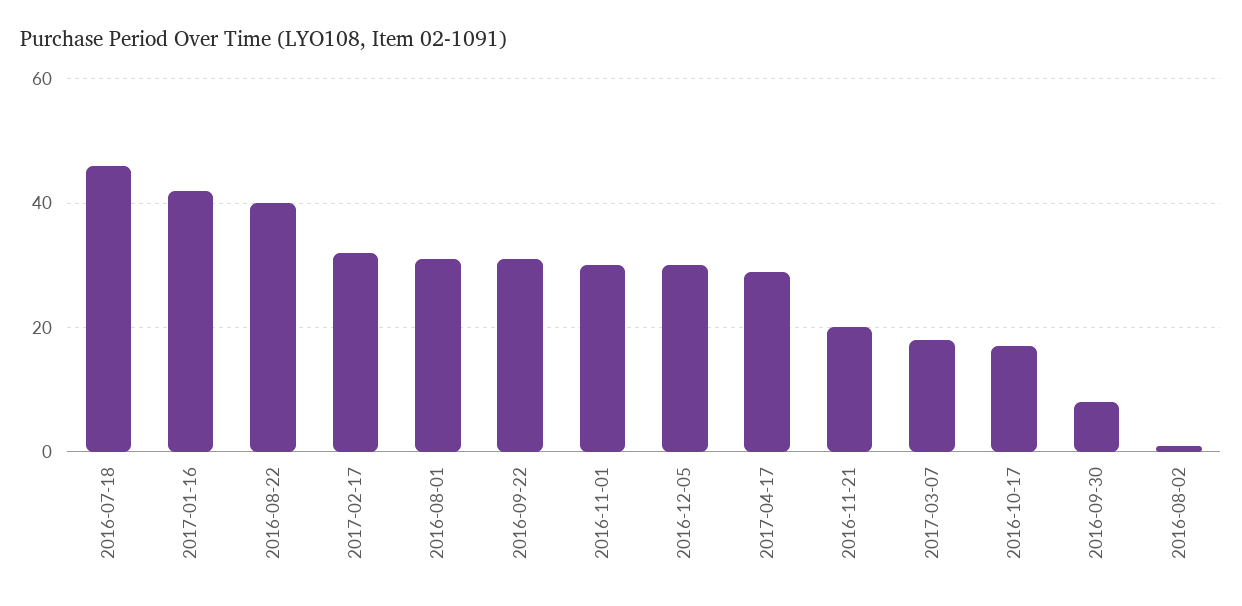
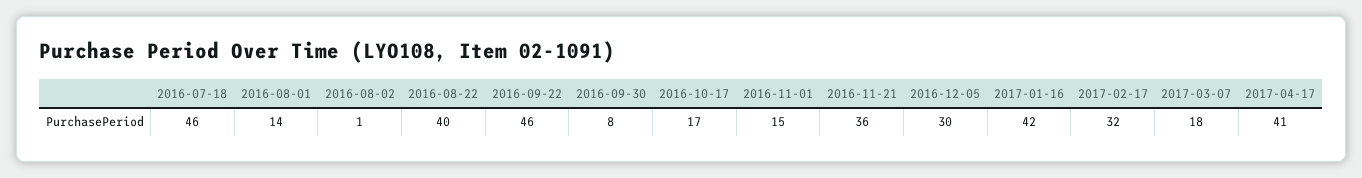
  {
    "2016-07-18": 46,
    "2017-01-16": 42,
    "2016-08-22": 40,
    "2017-02-17": 32,
-   "2016-08-01": 30,
+   "2016-08-01": 14,
-   "2016-09-22": 30,
+   "2016-09-22": 46,
-   "2016-11-01": 30,
+   "2016-11-01": 15,
    "2016-12-05": 30,
-   "2017-04-17": 30,
+   "2017-04-17": 41,
-   "2016-11-21": 20,
+   "2016-11-21": 36,
    "2017-03-07": 18,
    "2016-10-17": 17,
    "2016-09-30": 8,
    "2016-08-02": 1
  }

